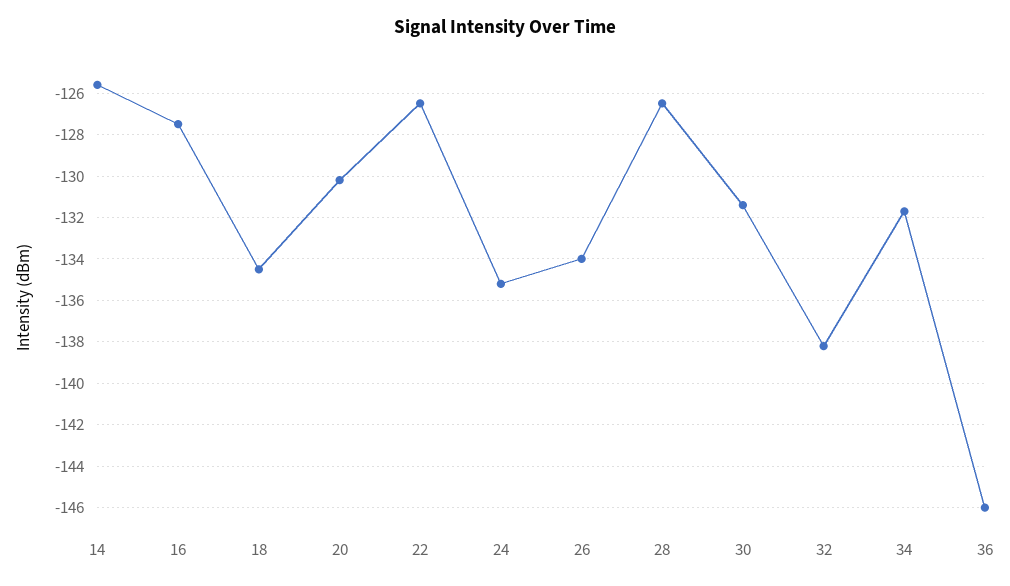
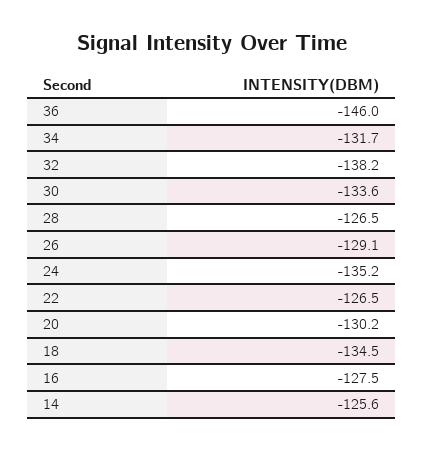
  {
    "14": -125.6,
    "16": -127.5,
    "18": -134.5,
    "20": -130.2,
    "22": -126.5,
    "24": -135.2,
-   "26": -134,
+   "26": -129.1,
    "28": -126.5,
-   "30": -131.5,
+   "30": -133.6,
    "32": -138.2,
    "34": -131.7,
    "36": -146
  }

